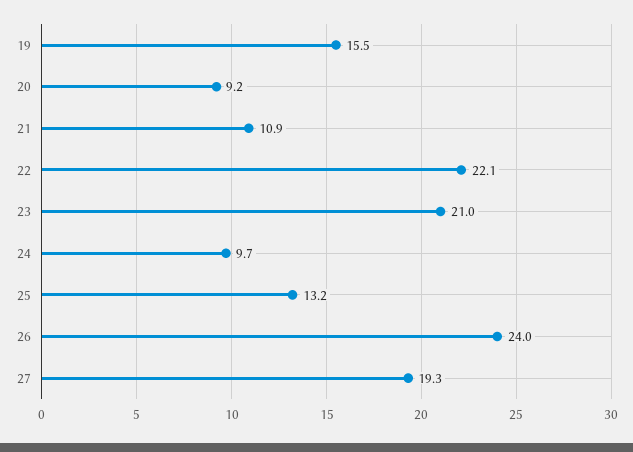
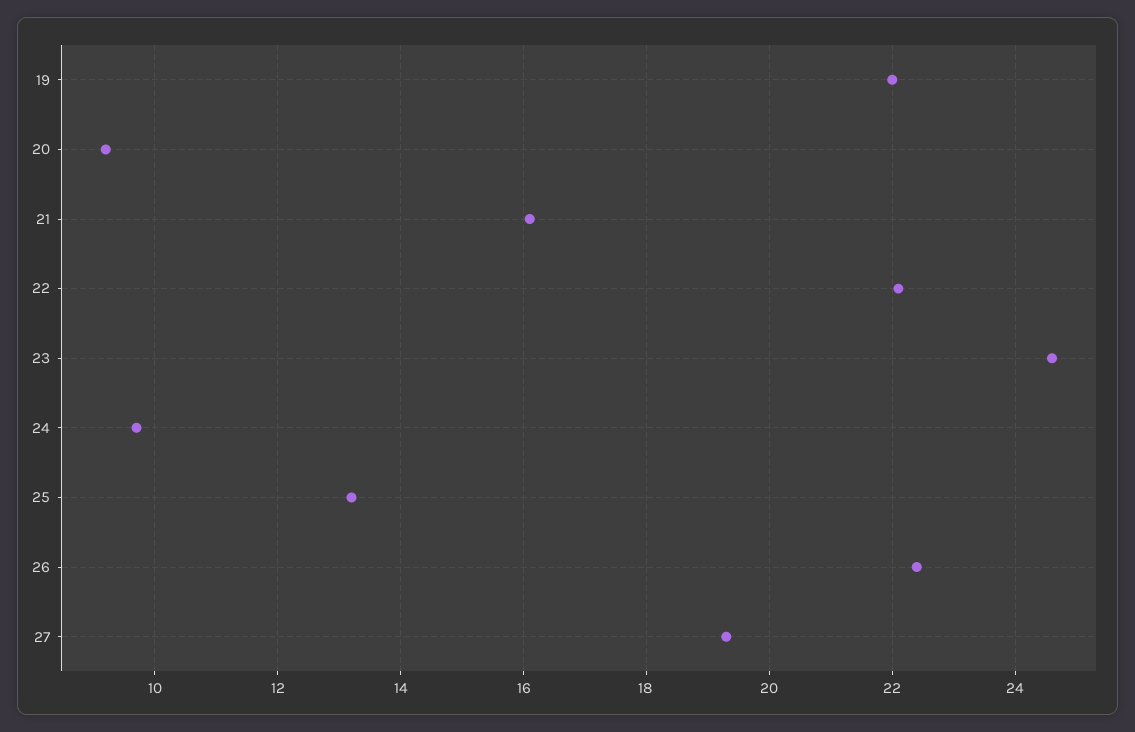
  {
-   "19": 15.5,
+   "19": 22,
    "20": 9.2,
-   "21": 10.9,
+   "21": 16,
    "22": 22.1,
-   "23": 21,
+   "23": 24.5,
    "24": 9.7,
    "25": 13.2,
-   "26": 24,
+   "26": 22.5,
    "27": 19.3
  }

